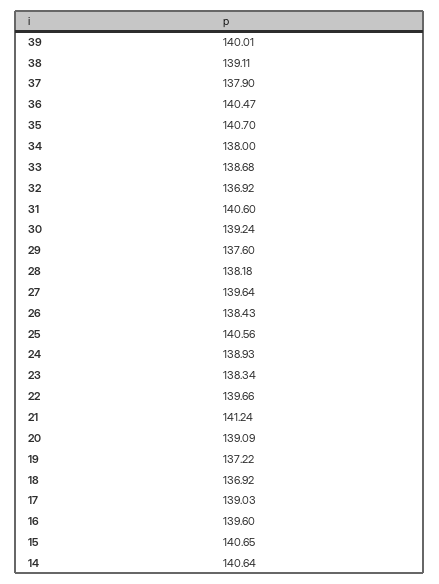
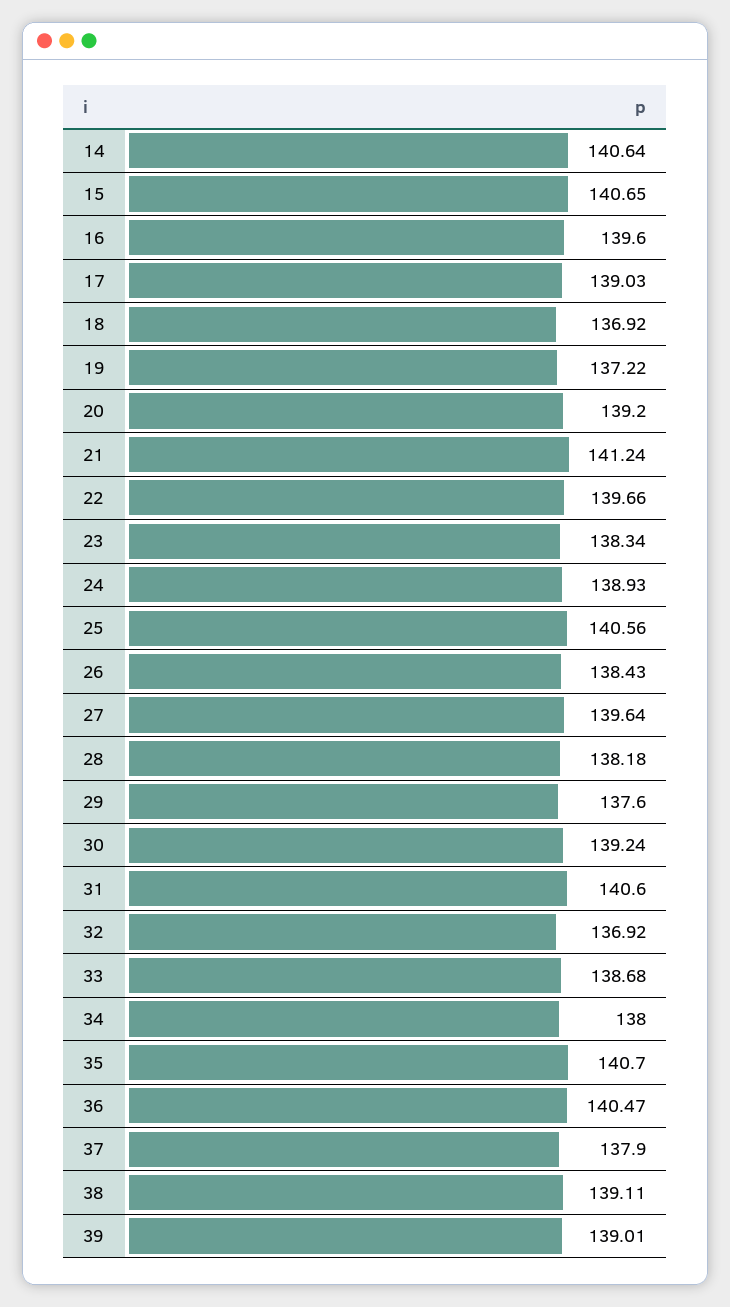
  {
-   "39": 140.01,
+   "39": 139.01,
    "38": 139.11,
    "37": 137.9,
    "36": 140.47,
    "35": 140.7,
    "34": 138,
    "33": 138.68,
    "32": 136.92,
    "31": 140.6,
    "30": 139.24,
    "29": 137.6,
    "28": 138.18,
    "27": 139.64,
    "26": 138.43,
    "25": 140.56,
    "24": 138.93,
    "23": 138.34,
    "22": 139.66,
    "21": 141.24,
-   "20": 139.09,
+   "20": 139.2,
    "19": 137.22,
    "18": 136.92,
    "17": 139.03,
    "16": 139.6,
    "15": 140.65,
    "14": 140.64
  }

